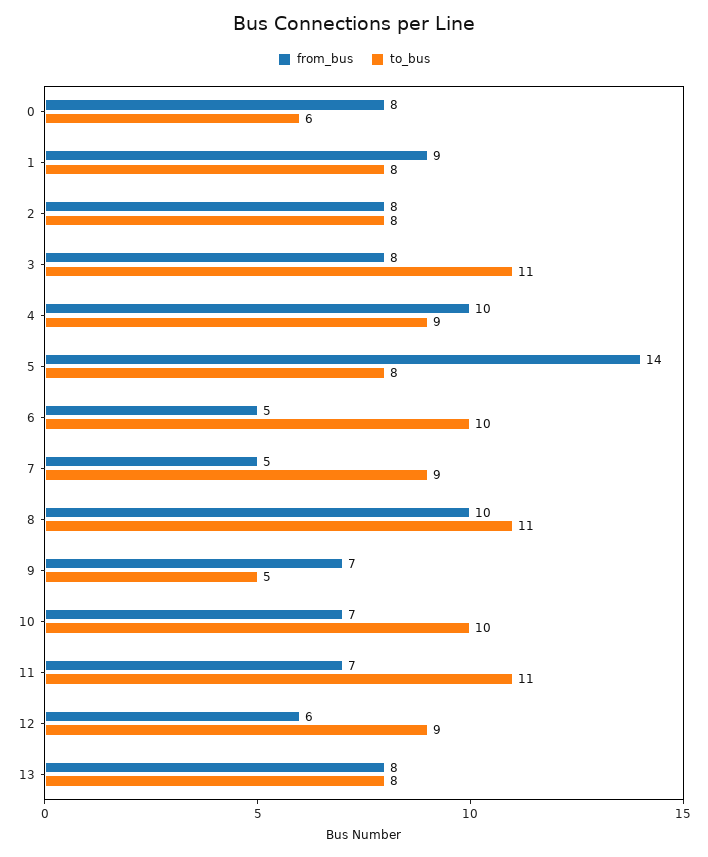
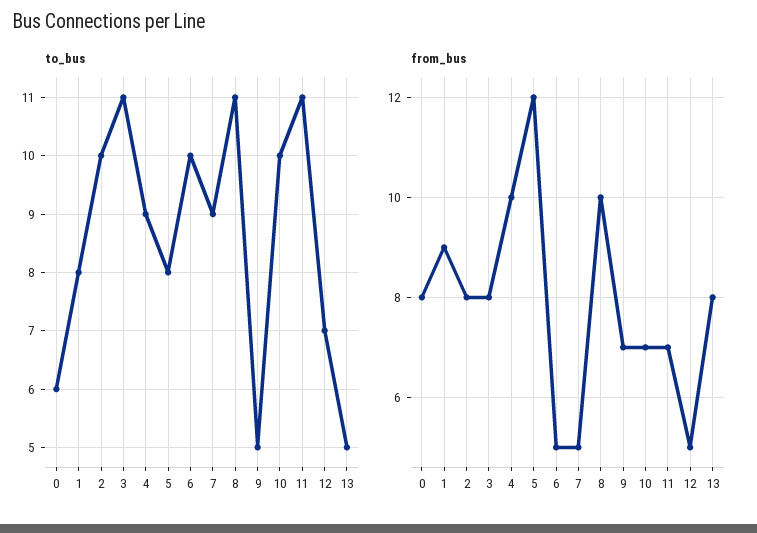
  {
    "from_bus": {
      "0": 8,
      "1": 9,
      "2": 8,
      "3": 8,
      "4": 10,
-     "5": 14,
+     "5": 12,
      "6": 5,
      "7": 5,
      "8": 10,
      "9": 7,
      "10": 7,
      "11": 7,
-     "12": 6,
+     "12": 5,
      "13": 8
    },
    "to_bus": {
      "0": 6,
      "1": 8,
-     "2": 8,
+     "2": 10,
      "3": 11,
      "4": 9,
      "5": 8,
      "6": 10,
      "7": 9,
      "8": 11,
      "9": 5,
      "10": 10,
      "11": 11,
-     "12": 9,
+     "12": 7,
-     "13": 8
+     "13": 5
    }
  }

